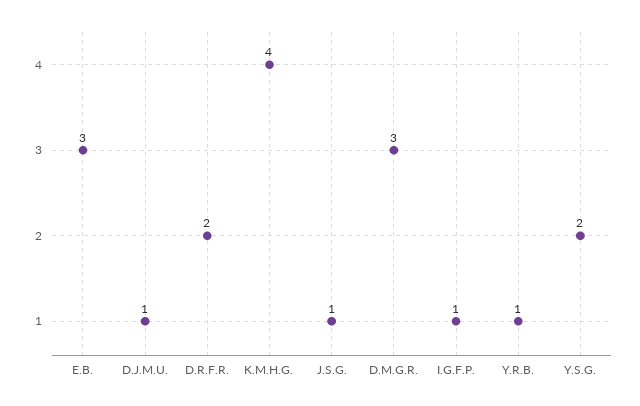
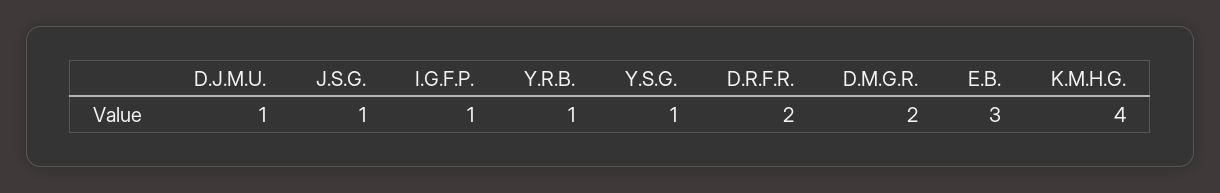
  {
    "E.B.": 3,
    "D.J.M.U.": 1,
    "D.R.F.R.": 2,
    "K.M.H.G.": 4,
    "J.S.G.": 1,
-   "D.M.G.R.": 3,
+   "D.M.G.R.": 2,
    "I.G.F.P.": 1,
    "Y.R.B.": 1,
-   "Y.S.G.": 2
+   "Y.S.G.": 1
  }

